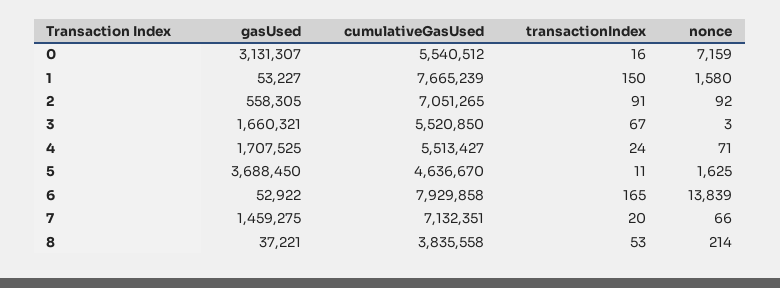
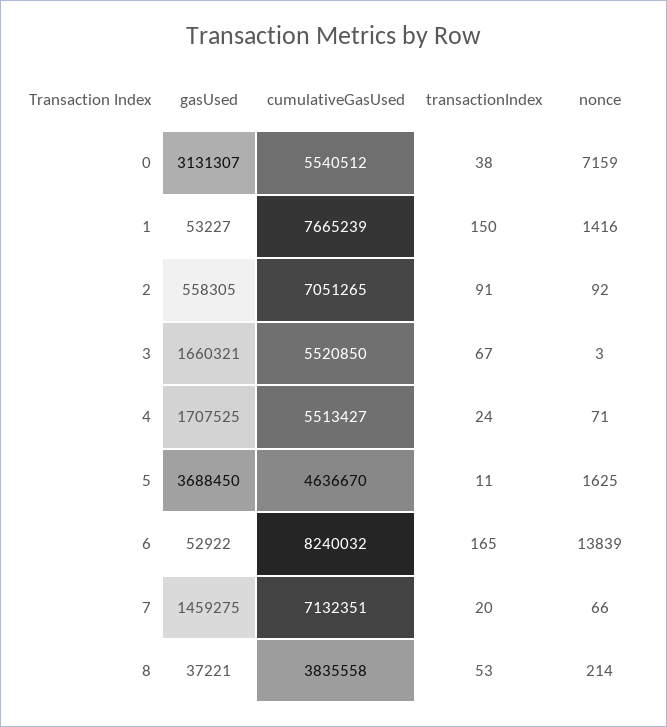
  {
    "gasUsed": {
      "0": 3131307,
      "1": 53227,
      "2": 558305,
      "3": 1660321,
      "4": 1707525,
      "5": 3688450,
      "6": 52922,
      "7": 1459275,
      "8": 37221
    },
    "cumulativeGasUsed": {
      "0": 5540512,
      "1": 7665239,
      "2": 7051265,
      "3": 5520850,
      "4": 5513427,
      "5": 4636670,
-     "6": 7929858,
+     "6": 8240032,
      "7": 7132351,
      "8": 3835558
    },
    "transactionIndex": {
-     "0": 16,
+     "0": 38,
      "1": 150,
      "2": 91,
      "3": 67,
      "4": 24,
      "5": 11,
      "6": 165,
      "7": 20,
      "8": 53
    },
    "nonce": {
      "0": 7159,
-     "1": 1580,
+     "1": 1416,
      "2": 92,
      "3": 3,
      "4": 71,
      "5": 1625,
      "6": 13839,
      "7": 66,
      "8": 214
    }
  }

